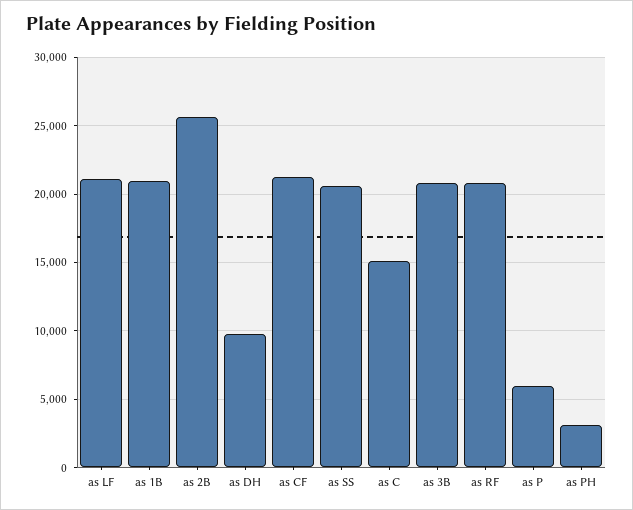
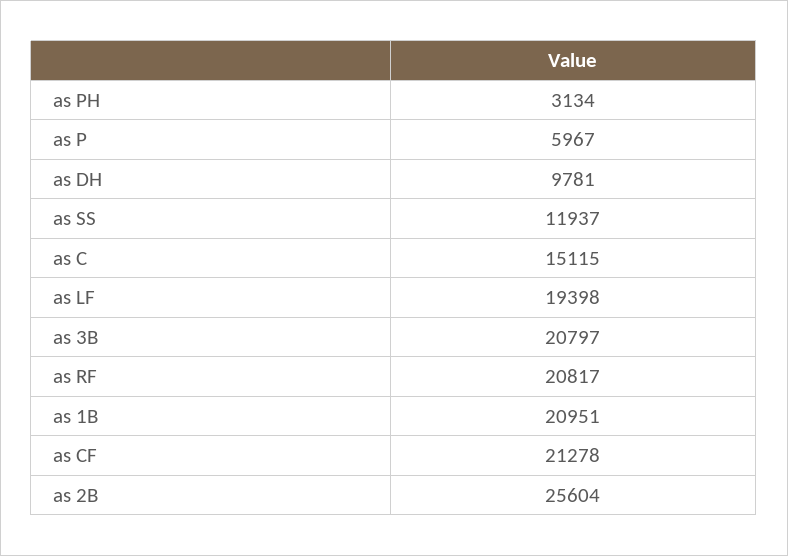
  {
-   "as LF": 21000,
+   "as LF": 19398,
    "as 1B": 20951,
    "as 2B": 25604,
    "as DH": 9781,
    "as CF": 21278,
-   "as SS": 20500,
+   "as SS": 11937,
    "as C": 15115,
    "as 3B": 20797,
    "as RF": 20817,
    "as P": 5967,
    "as PH": 3134
  }

